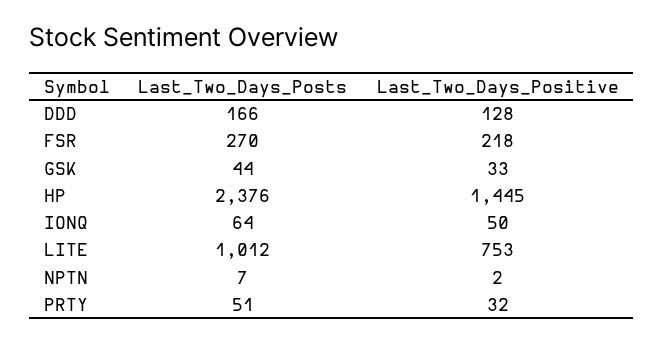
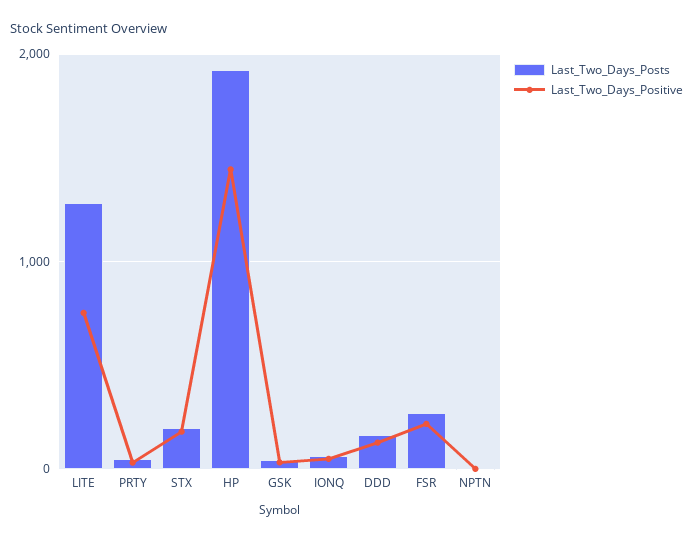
  {
    "Last_Two_Days_Posts": {
      "DDD": 166,
      "FSR": 270,
      "GSK": 44,
-     "HP": 2376,
+     "HP": 1900,
      "IONQ": 64,
-     "LITE": 1012,
+     "LITE": 1300,
      "NPTN": 7,
-     "PRTY": 51
+     "PRTY": 51,
+     "STX": 200
    },
    "Last_Two_Days_Positive": {
      "DDD": 128,
      "FSR": 218,
      "GSK": 33,
      "HP": 1445,
      "IONQ": 50,
      "LITE": 753,
      "NPTN": 2,
-     "PRTY": 32
+     "PRTY": 32,
+     "STX": 200
    }
  }

